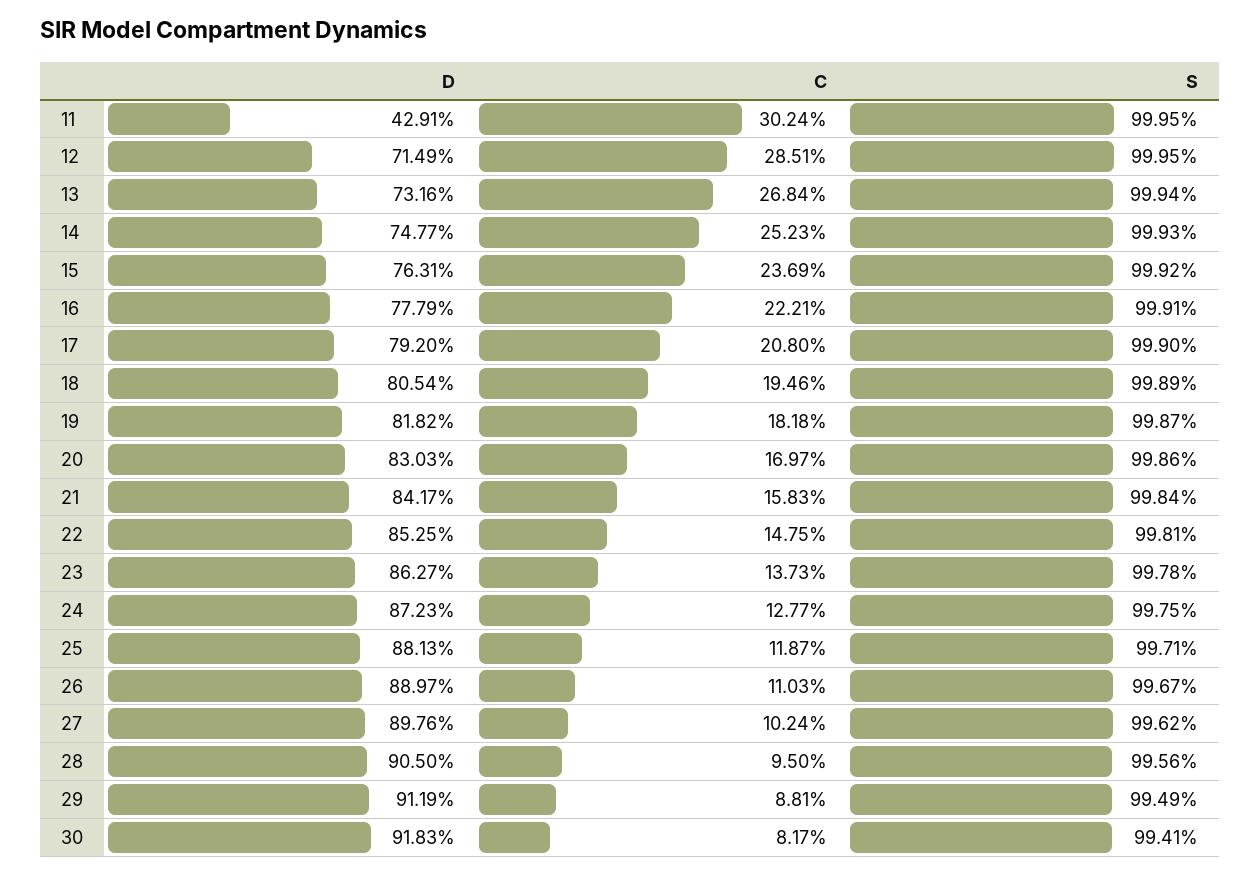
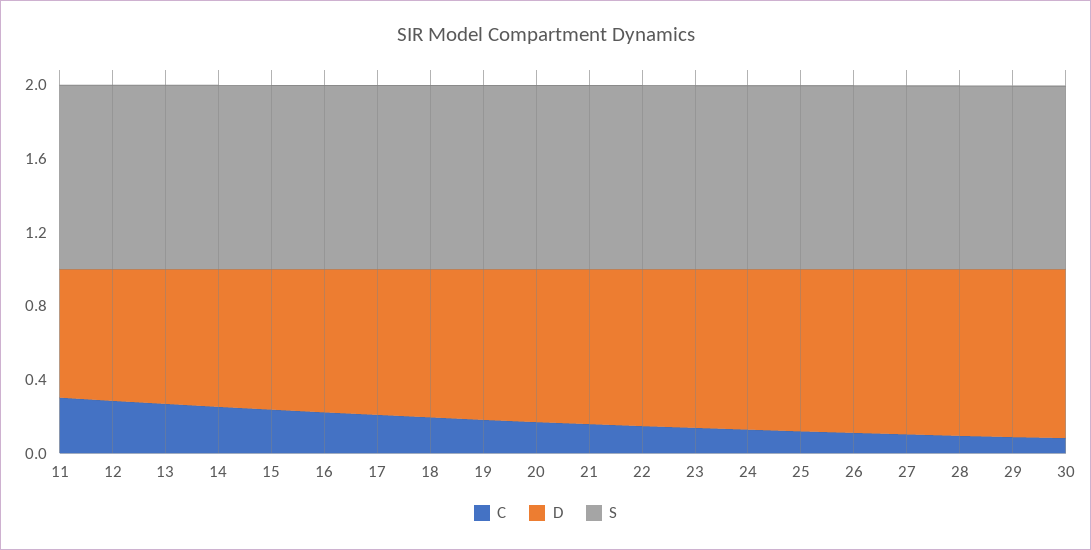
  {
    "D": {
-     "11": 0.4291,
+     "11": 0.7,
      "12": 0.7149,
      "13": 0.7316,
      "14": 0.7477,
      "15": 0.7631,
      "16": 0.7779,
      "17": 0.792,
      "18": 0.8054,
      "19": 0.8182,
      "20": 0.8303,
      "21": 0.8417,
      "22": 0.8525,
      "23": 0.8627,
      "24": 0.8723,
      "25": 0.8813,
      "26": 0.8897,
      "27": 0.8976,
      "28": 0.905,
      "29": 0.9119,
      "30": 0.9183
    },
    "C": {
      "11": 0.3024,
      "12": 0.2851,
      "13": 0.2684,
      "14": 0.2523,
      "15": 0.2369,
      "16": 0.2221,
      "17": 0.208,
      "18": 0.1946,
      "19": 0.1818,
      "20": 0.1697,
      "21": 0.1583,
      "22": 0.1475,
      "23": 0.1373,
      "24": 0.1277,
      "25": 0.1187,
      "26": 0.1103,
      "27": 0.1024,
      "28": 0.095,
      "29": 0.0881,
      "30": 0.0817
    },
    "S": {
      "11": 0.9995,
      "12": 0.9995,
      "13": 0.9994,
      "14": 0.9993,
      "15": 0.9992,
      "16": 0.9991,
      "17": 0.999,
      "18": 0.9989,
      "19": 0.9987,
      "20": 0.9986,
      "21": 0.9984,
      "22": 0.9981,
      "23": 0.9978,
      "24": 0.9975,
      "25": 0.9971,
      "26": 0.9967,
      "27": 0.9962,
      "28": 0.9956,
      "29": 0.9949,
      "30": 0.9941
    }
  }

